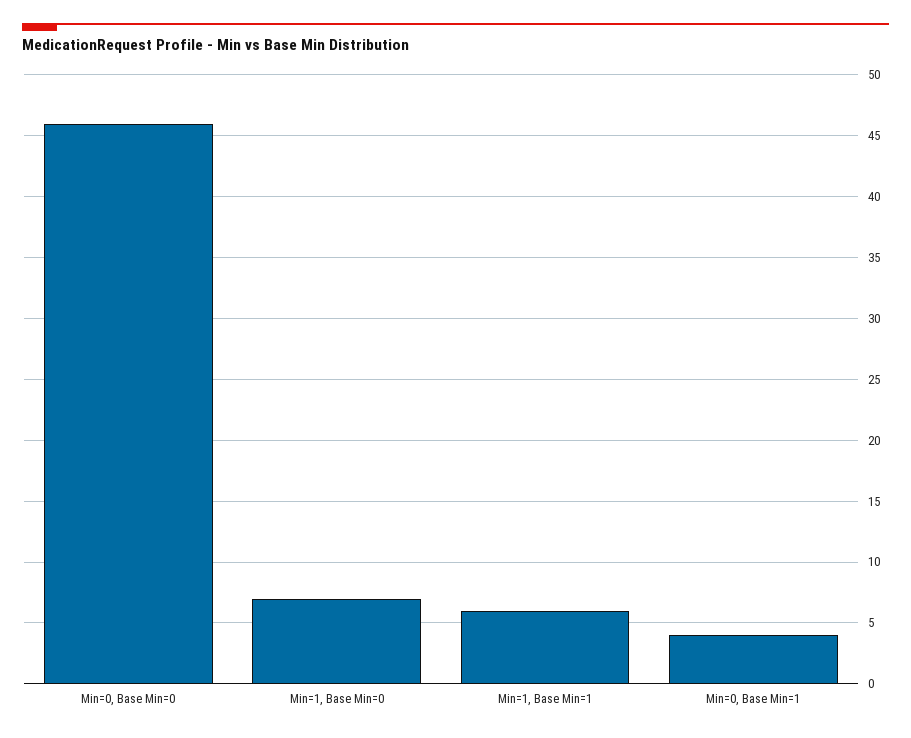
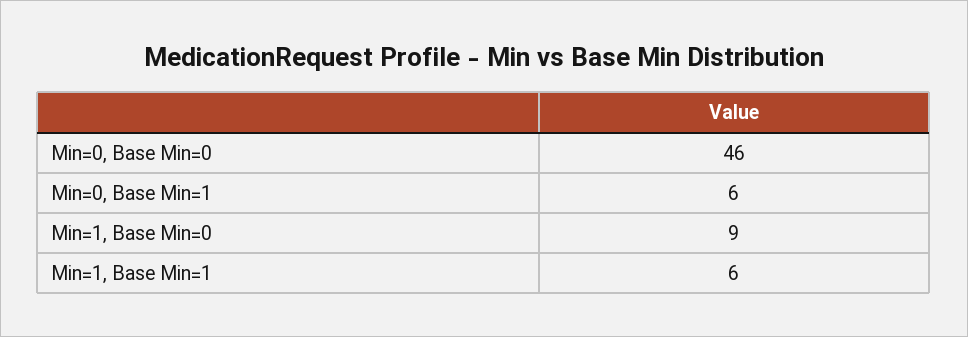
  {
    "Min=0, Base Min=0": 46,
-   "Min=1, Base Min=0": 7,
+   "Min=1, Base Min=0": 9,
    "Min=1, Base Min=1": 6,
-   "Min=0, Base Min=1": 4
+   "Min=0, Base Min=1": 6
  }

